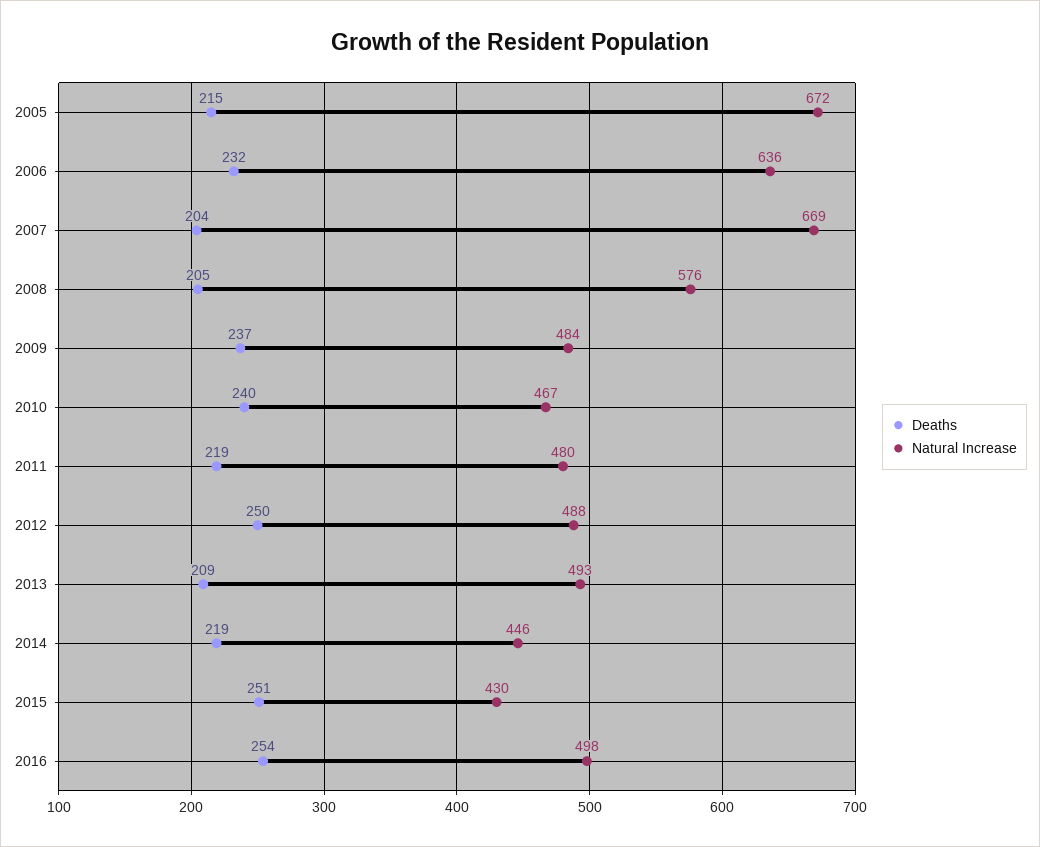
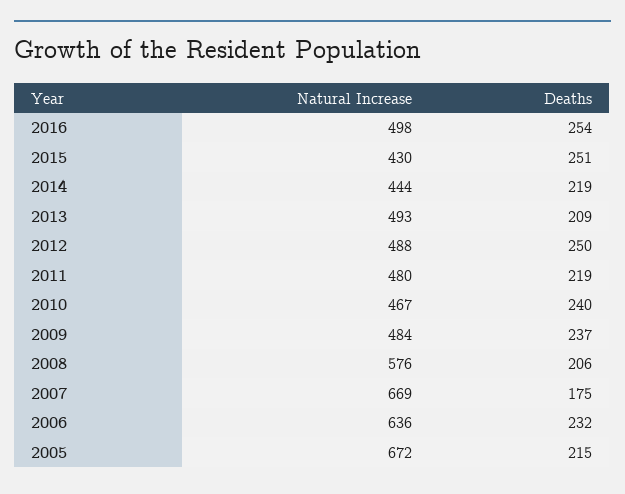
  {
    "Deaths": {
      "2005": 215,
      "2006": 232,
-     "2007": 204,
+     "2007": 175,
-     "2008": 205,
+     "2008": 206,
      "2009": 237,
      "2010": 240,
      "2011": 219,
      "2012": 250,
      "2013": 209,
      "2014": 219,
      "2015": 251,
      "2016": 254
    },
    "Natural Increase": {
      "2005": 672,
      "2006": 636,
      "2007": 669,
      "2008": 576,
      "2009": 484,
      "2010": 467,
      "2011": 480,
      "2012": 488,
      "2013": 493,
-     "2014": 446,
+     "2014": 444,
      "2015": 430,
      "2016": 498
    }
  }

